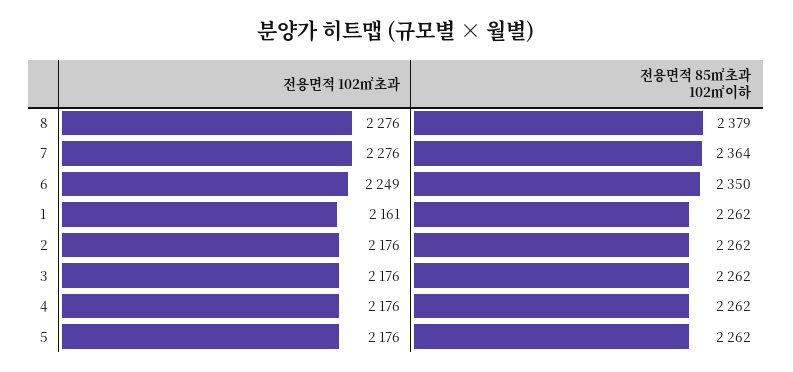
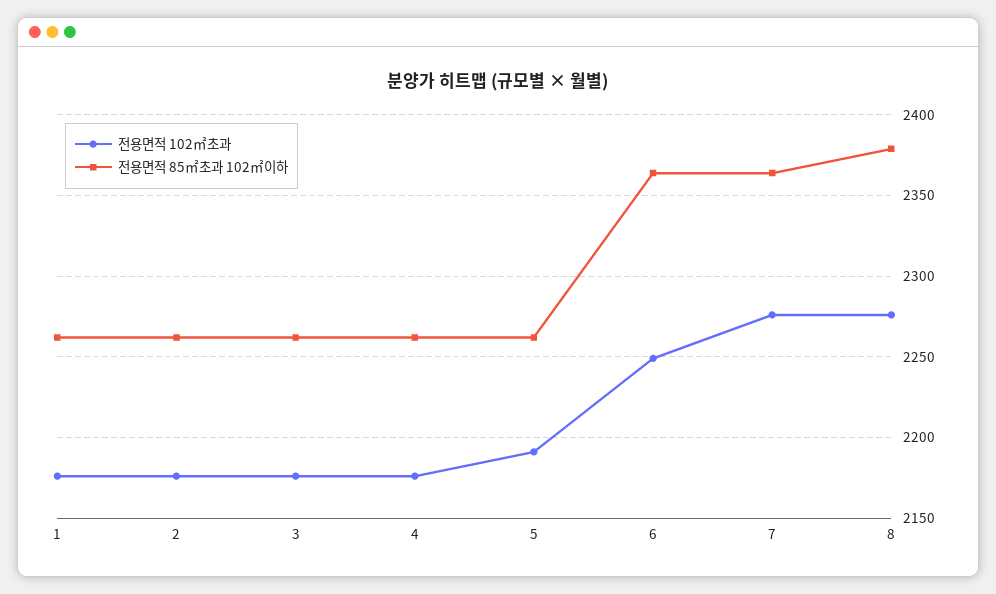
  {
    "전용면적 102㎡초과": {
      "8": 2276,
      "7": 2276,
      "6": 2249,
-     "1": 2161,
+     "1": 2175,
      "2": 2176,
      "3": 2176,
      "4": 2176,
-     "5": 2176
+     "5": 2190
    },
    "전용면적 85㎡초과 102㎡이하": {
      "8": 2379,
      "7": 2364,
-     "6": 2350,
+     "6": 2365,
      "1": 2262,
      "2": 2262,
      "3": 2262,
      "4": 2262,
      "5": 2262
    }
  }

